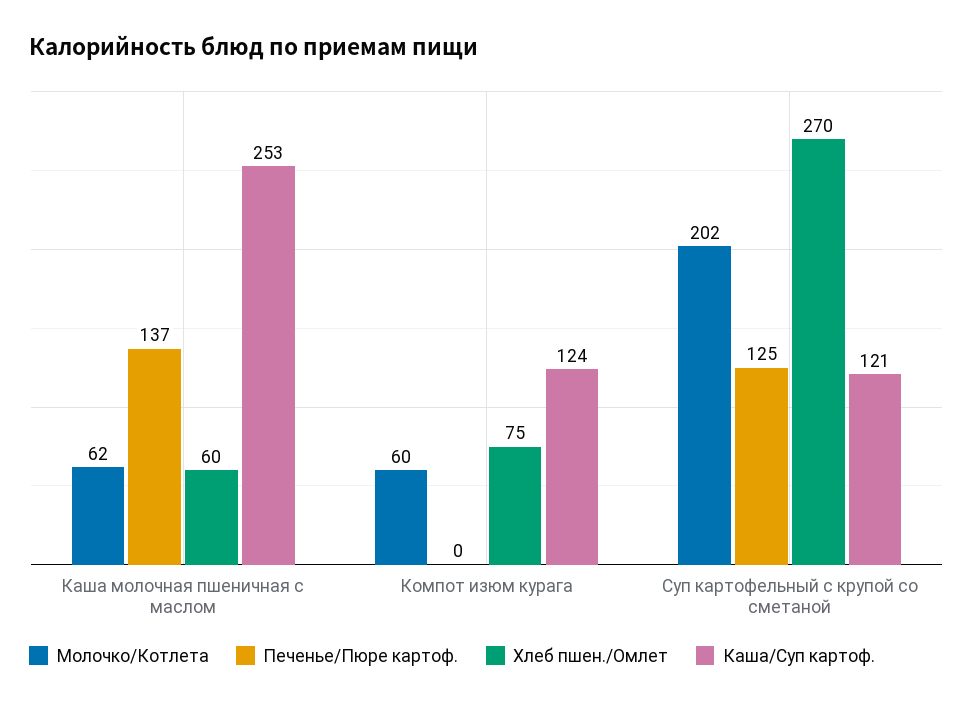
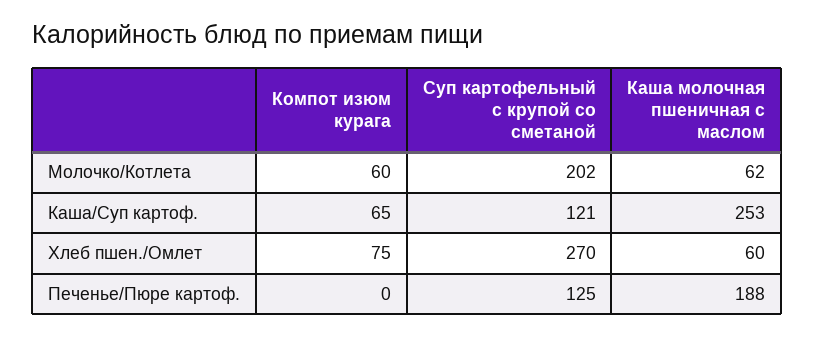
  {
    "Молочко/Котлета": {
      "Каша молочная пшеничная с маслом": 62,
      "Компот изюм курага": 60,
      "Суп картофельный с крупой со сметаной": 202
    },
    "Печенье/Пюре картоф.": {
-     "Каша молочная пшеничная с маслом": 137,
+     "Каша молочная пшеничная с маслом": 188,
      "Компот изюм курага": 0,
      "Суп картофельный с крупой со сметаной": 125
    },
    "Хлеб пшен./Омлет": {
      "Каша молочная пшеничная с маслом": 60,
      "Компот изюм курага": 75,
      "Суп картофельный с крупой со сметаной": 270
    },
    "Каша/Суп картоф.": {
      "Каша молочная пшеничная с маслом": 253,
-     "Компот изюм курага": 124,
+     "Компот изюм курага": 65,
      "Суп картофельный с крупой со сметаной": 121
    }
  }

